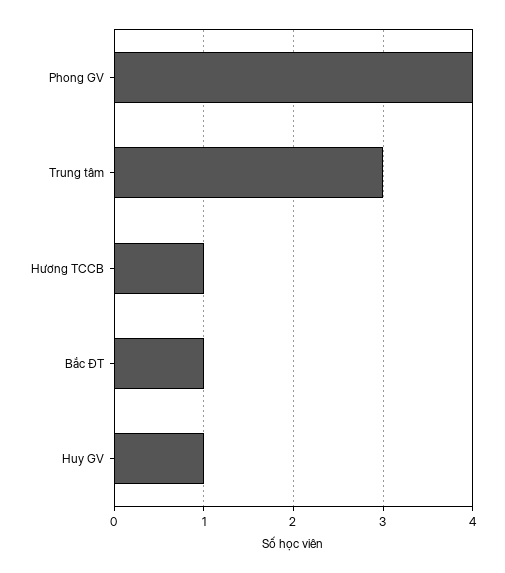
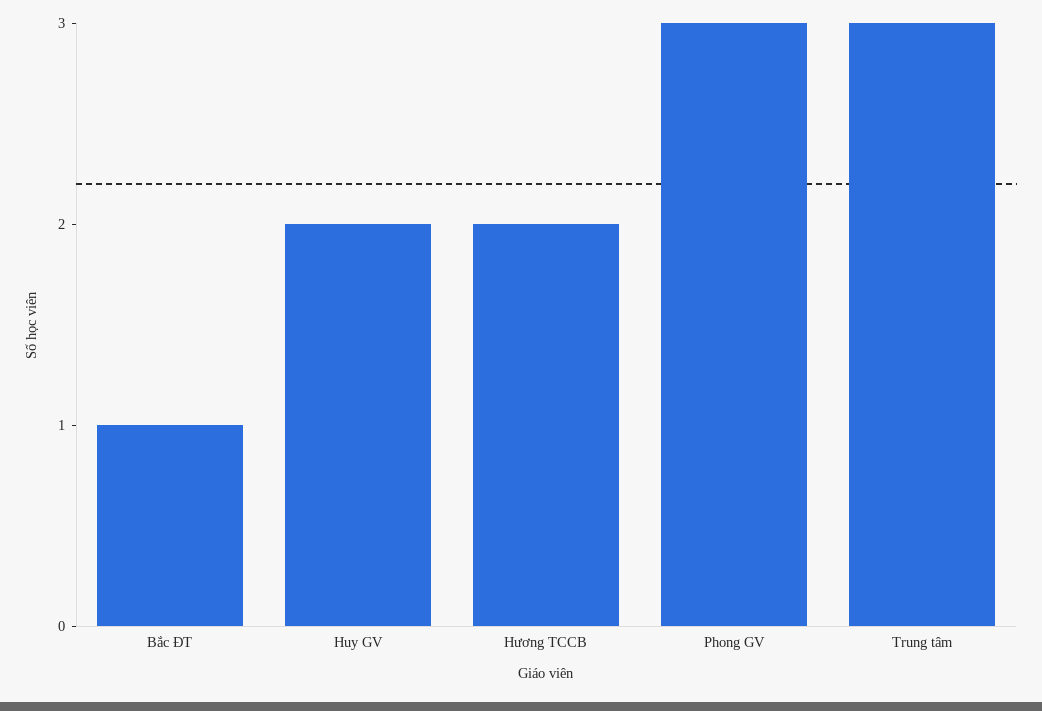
  {
-   "Phong GV": 4,
+   "Phong GV": 3,
    "Trung tâm": 3,
-   "Hương TCCB": 1,
+   "Hương TCCB": 2,
    "Bắc ĐT": 1,
-   "Huy GV": 1
+   "Huy GV": 2
  }

